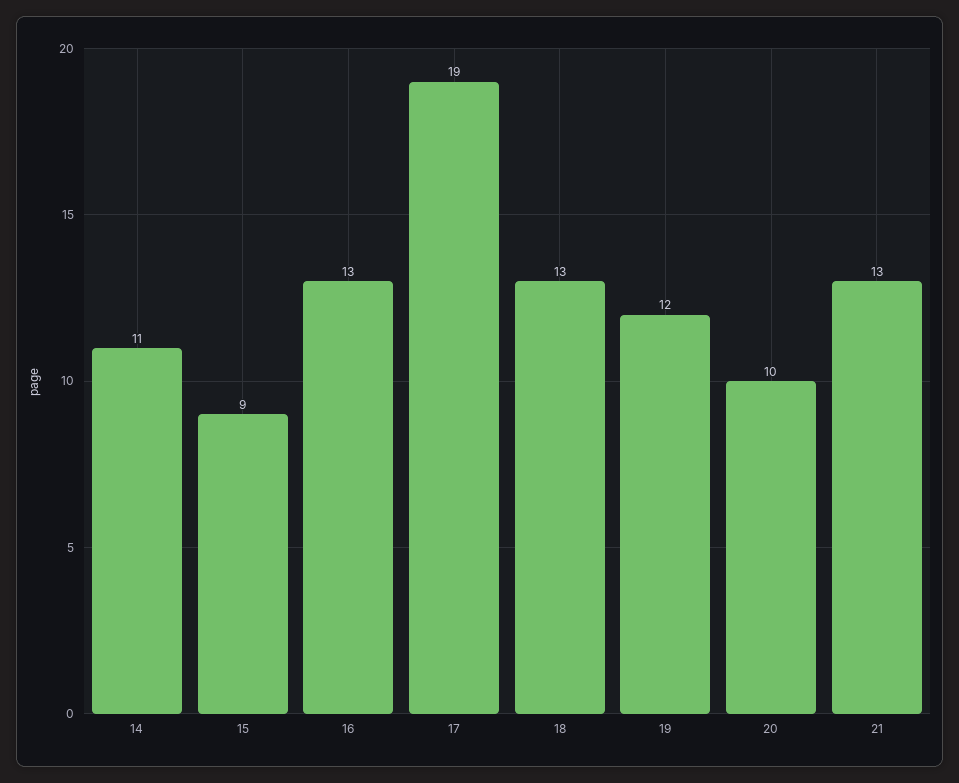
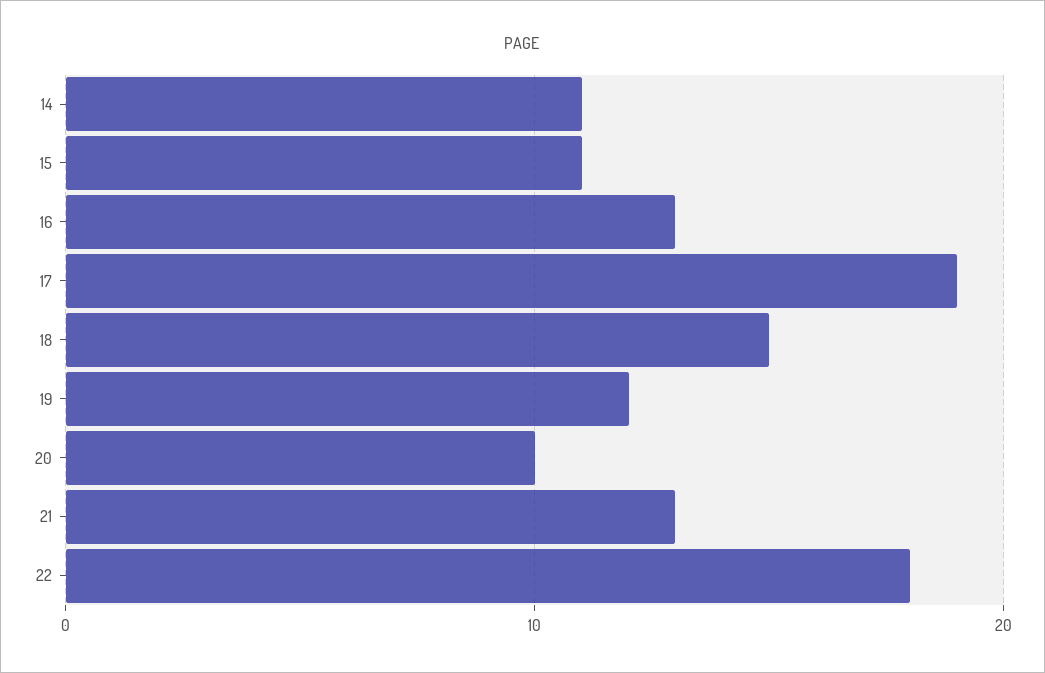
  {
    "14": 11,
-   "15": 9,
+   "15": 11,
    "16": 13,
    "17": 19,
-   "18": 13,
+   "18": 15,
    "19": 12,
    "20": 10,
-   "21": 13
+   "21": 13,
+   "22": 18
  }

